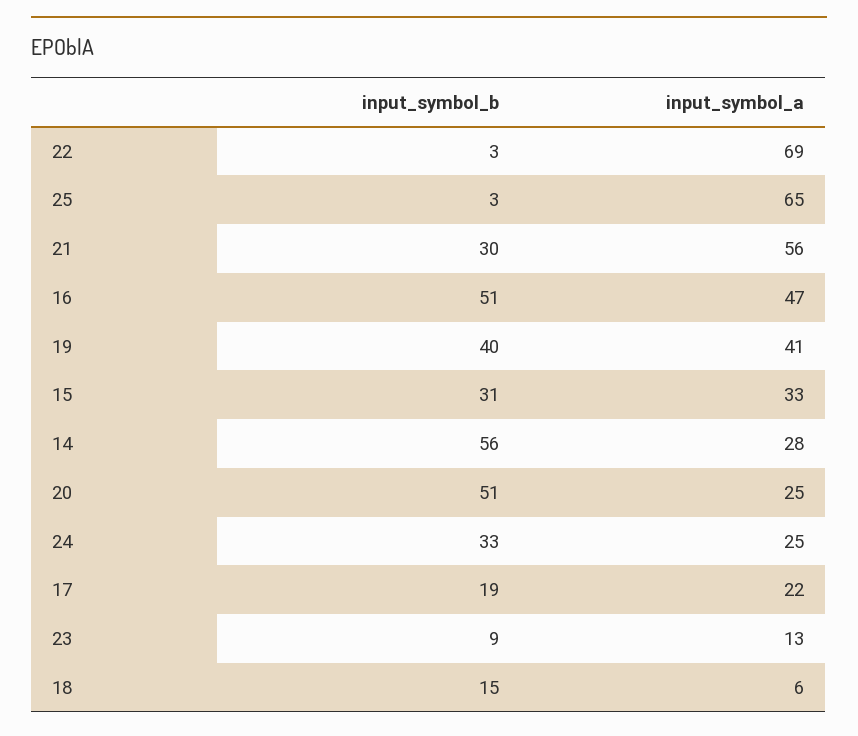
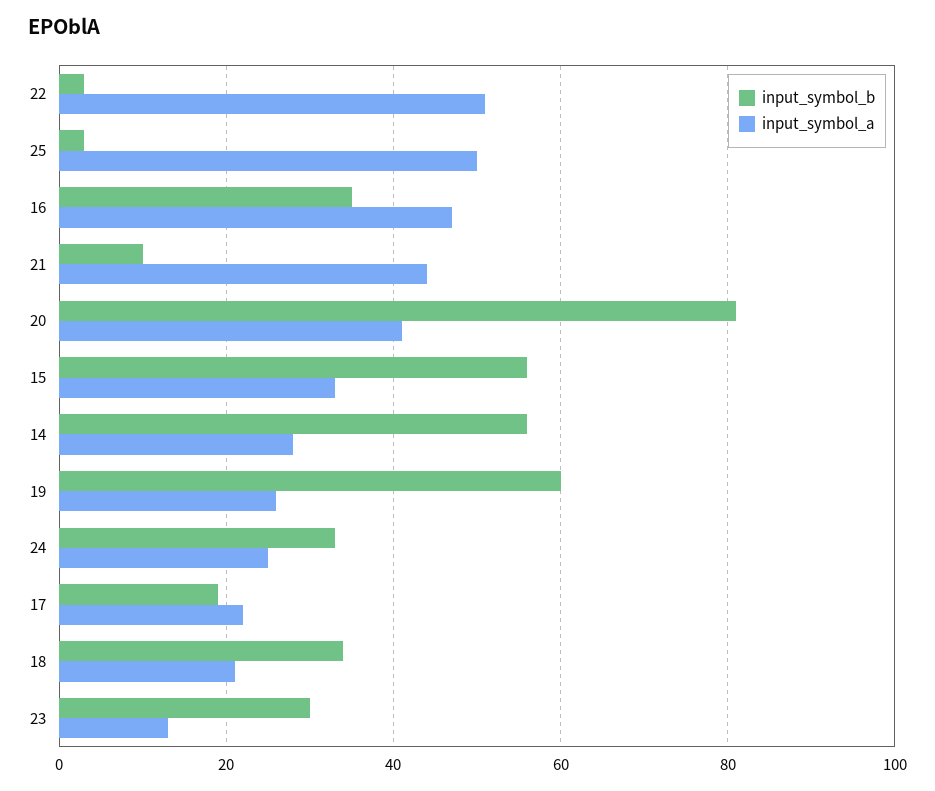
  {
    "input_symbol_b": {
      "22": 3,
      "25": 3,
-     "21": 30,
+     "21": 10,
-     "16": 51,
+     "16": 35,
-     "19": 40,
+     "19": 60,
-     "15": 31,
+     "15": 55,
      "14": 56,
-     "20": 51,
+     "20": 80,
      "24": 33,
      "17": 19,
-     "23": 9,
+     "23": 30,
-     "18": 15
+     "18": 35
    },
    "input_symbol_a": {
-     "22": 69,
+     "22": 50,
-     "25": 65,
+     "25": 50,
-     "21": 56,
+     "21": 45,
      "16": 47,
-     "19": 41,
+     "19": 25,
      "15": 33,
      "14": 28,
-     "20": 25,
+     "20": 40,
      "24": 25,
      "17": 22,
      "23": 13,
-     "18": 6
+     "18": 20
    }
  }

